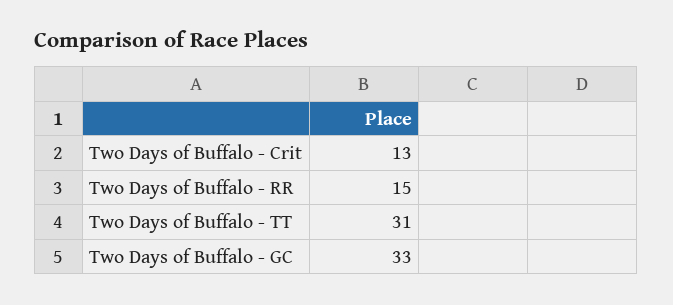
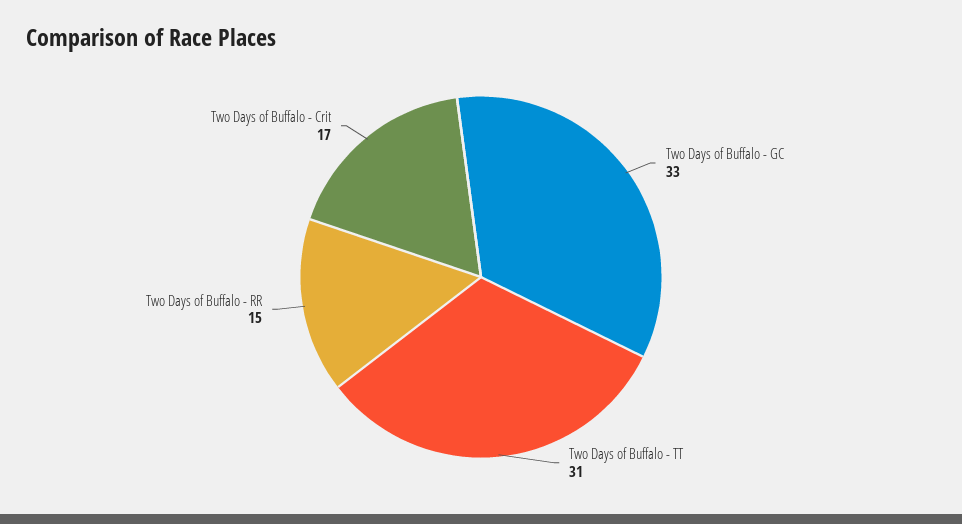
  {
-   "Two Days of Buffalo - Crit": 13,
+   "Two Days of Buffalo - Crit": 17,
    "Two Days of Buffalo - RR": 15,
    "Two Days of Buffalo - TT": 31,
    "Two Days of Buffalo - GC": 33
  }

